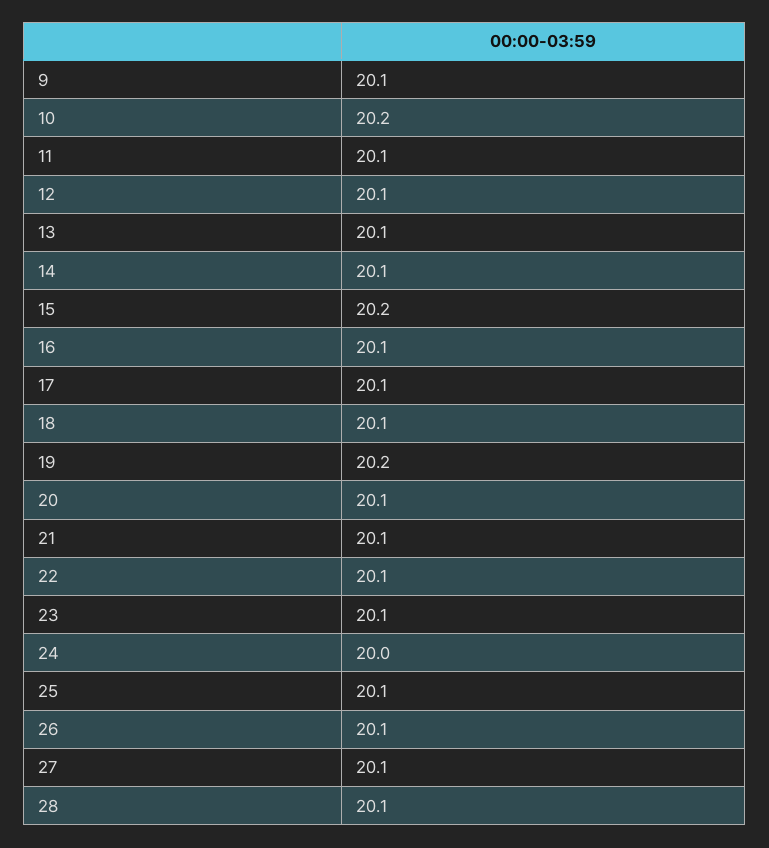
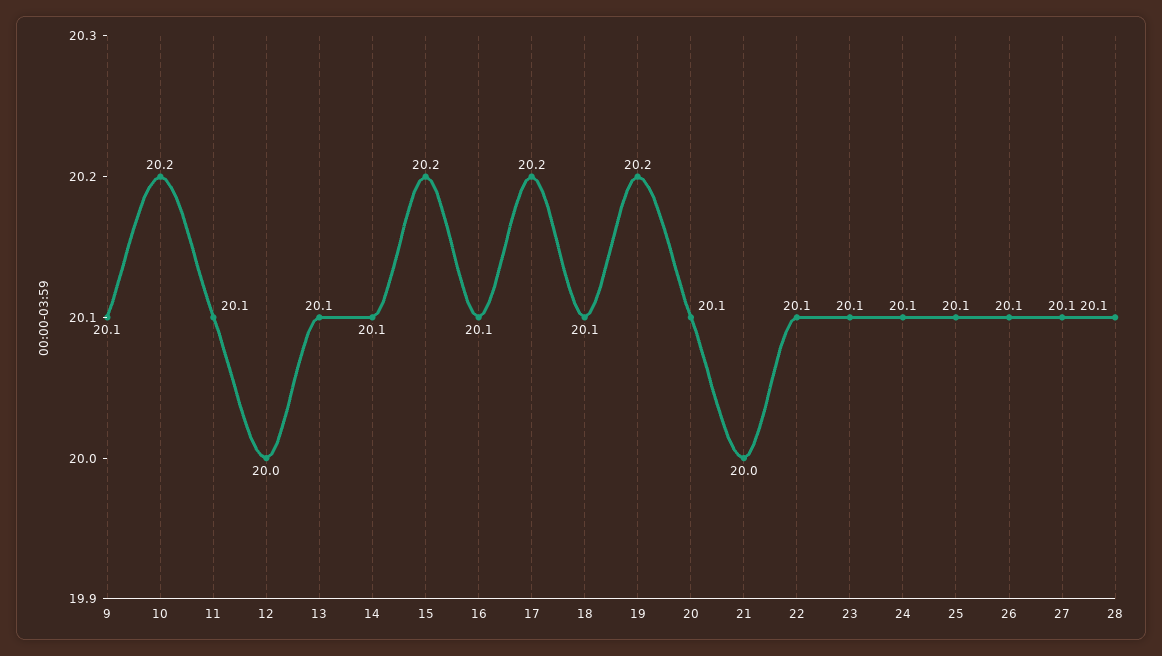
  {
    "9": 20.1,
    "10": 20.2,
    "11": 20.1,
-   "12": 20.1,
+   "12": 20,
    "13": 20.1,
    "14": 20.1,
    "15": 20.2,
    "16": 20.1,
-   "17": 20.1,
+   "17": 20.2,
    "18": 20.1,
    "19": 20.2,
    "20": 20.1,
-   "21": 20.1,
+   "21": 20,
    "22": 20.1,
    "23": 20.1,
-   "24": 20,
+   "24": 20.1,
    "25": 20.1,
    "26": 20.1,
    "27": 20.1,
    "28": 20.1
  }

